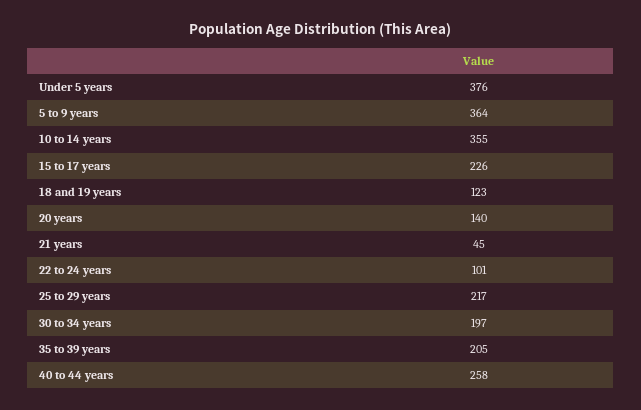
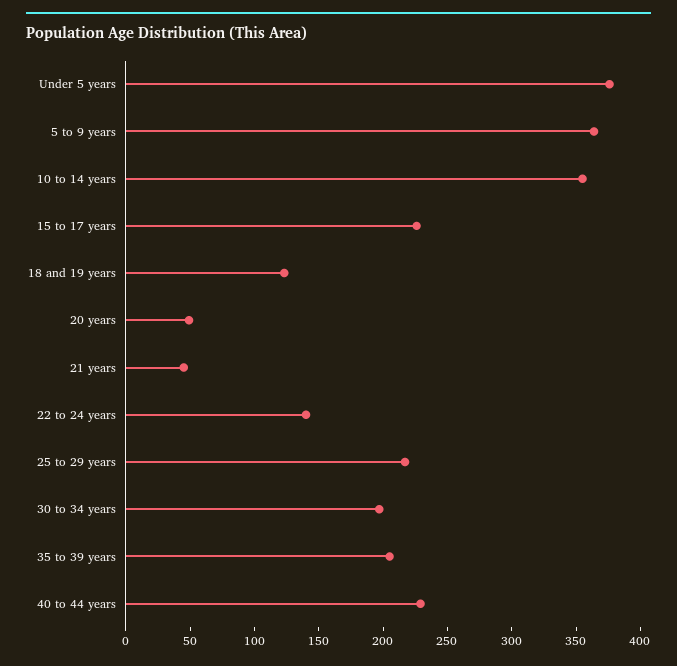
  {
    "Under 5 years": 376,
    "5 to 9 years": 364,
    "10 to 14 years": 355,
    "15 to 17 years": 226,
    "18 and 19 years": 123,
-   "20 years": 140,
+   "20 years": 50,
    "21 years": 45,
-   "22 to 24 years": 101,
+   "22 to 24 years": 140,
    "25 to 29 years": 217,
    "30 to 34 years": 197,
    "35 to 39 years": 205,
-   "40 to 44 years": 258
+   "40 to 44 years": 230
  }

